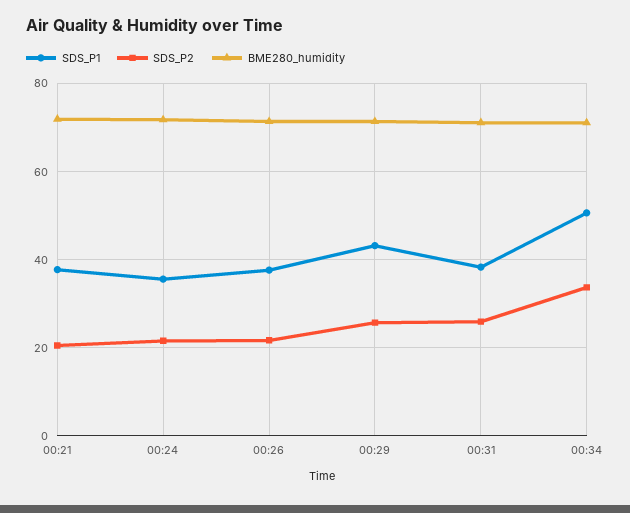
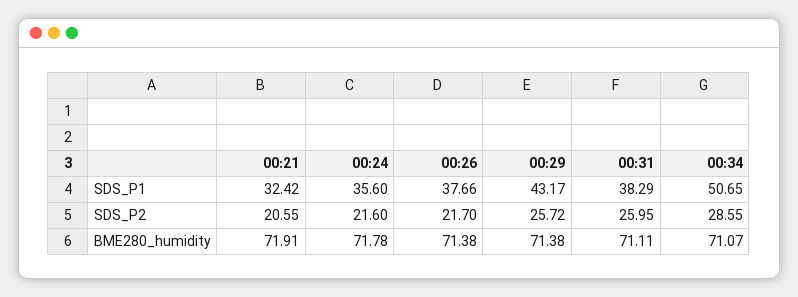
  {
    "SDS_P1": {
-     "00:21": 38,
+     "00:21": 32.42,
      "00:24": 35.6,
      "00:26": 37.66,
      "00:29": 43.17,
      "00:31": 38.29,
      "00:34": 50.65
    },
    "SDS_P2": {
      "00:21": 20.55,
      "00:24": 21.6,
      "00:26": 21.7,
      "00:29": 25.72,
      "00:31": 25.95,
-     "00:34": 34
+     "00:34": 28.55
    },
    "BME280_humidity": {
      "00:21": 71.91,
      "00:24": 71.78,
      "00:26": 71.38,
      "00:29": 71.38,
      "00:31": 71.11,
      "00:34": 71.07
    }
  }

